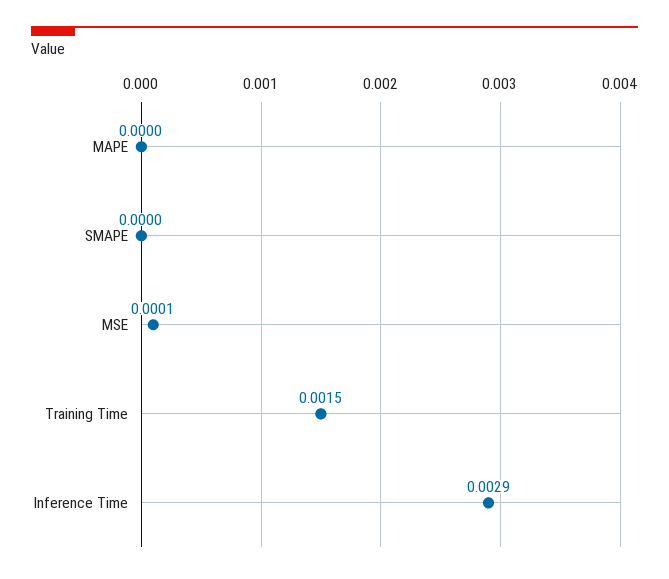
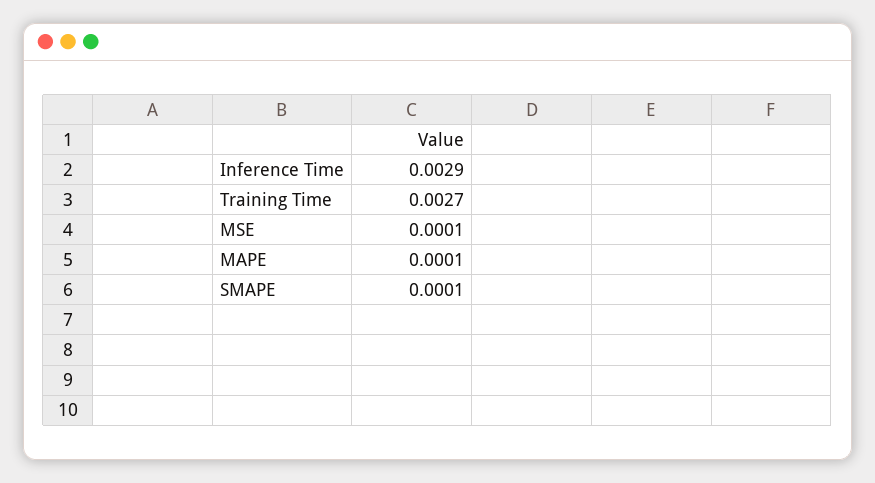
  {
-   "MAPE": 0,
+   "MAPE": 0.0001,
-   "SMAPE": 0,
+   "SMAPE": 0.0001,
    "MSE": 0.0001,
-   "Training Time": 0.0015,
+   "Training Time": 0.0027,
    "Inference Time": 0.0029
  }

